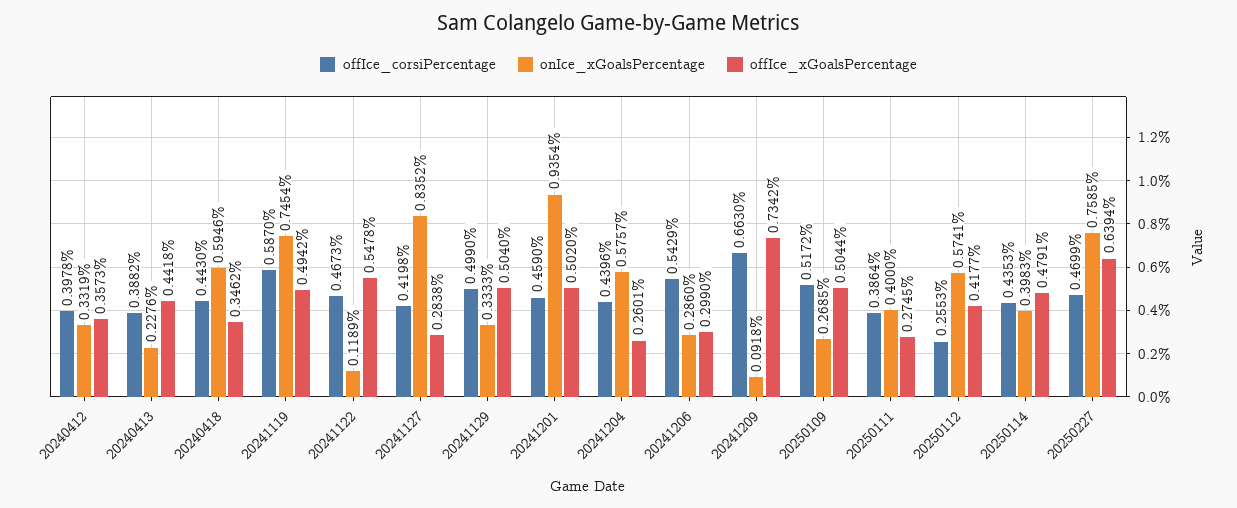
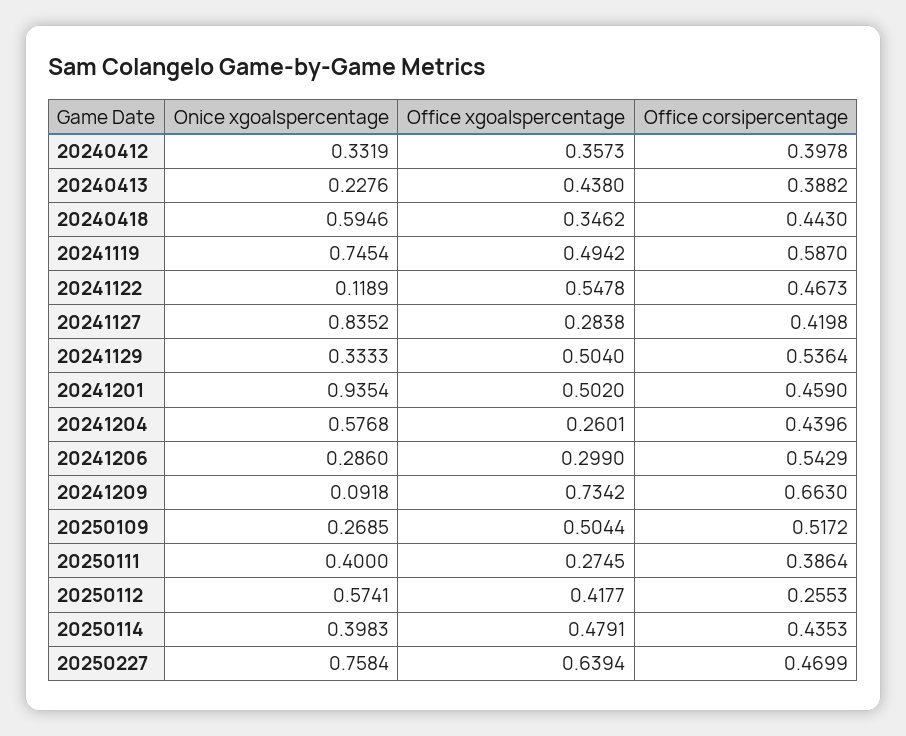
  {
    "offIce_corsiPercentage": {
      "20240412": 0.3978,
      "20240413": 0.3882,
      "20240418": 0.443,
      "20241119": 0.587,
      "20241122": 0.4673,
      "20241127": 0.4198,
-     "20241129": 0.499,
+     "20241129": 0.5364,
      "20241201": 0.459,
      "20241204": 0.4396,
      "20241206": 0.5429,
      "20241209": 0.663,
      "20250109": 0.5172,
      "20250111": 0.3864,
      "20250112": 0.2553,
      "20250114": 0.4353,
      "20250227": 0.4699
    },
    "onIce_xGoalsPercentage": {
      "20240412": 0.3319,
      "20240413": 0.2276,
      "20240418": 0.5946,
      "20241119": 0.7454,
      "20241122": 0.1189,
      "20241127": 0.8352,
      "20241129": 0.3333,
      "20241201": 0.9354,
-     "20241204": 0.5757,
+     "20241204": 0.5768,
      "20241206": 0.286,
      "20241209": 0.0918,
      "20250109": 0.2685,
      "20250111": 0.4,
      "20250112": 0.5741,
      "20250114": 0.3983,
-     "20250227": 0.7585
+     "20250227": 0.7584
    },
    "offIce_xGoalsPercentage": {
      "20240412": 0.3573,
-     "20240413": 0.4418,
+     "20240413": 0.438,
      "20240418": 0.3462,
      "20241119": 0.4942,
      "20241122": 0.5478,
      "20241127": 0.2838,
      "20241129": 0.504,
      "20241201": 0.502,
      "20241204": 0.2601,
      "20241206": 0.299,
      "20241209": 0.7342,
      "20250109": 0.5044,
      "20250111": 0.2745,
      "20250112": 0.4177,
      "20250114": 0.4791,
      "20250227": 0.6394
    }
  }

